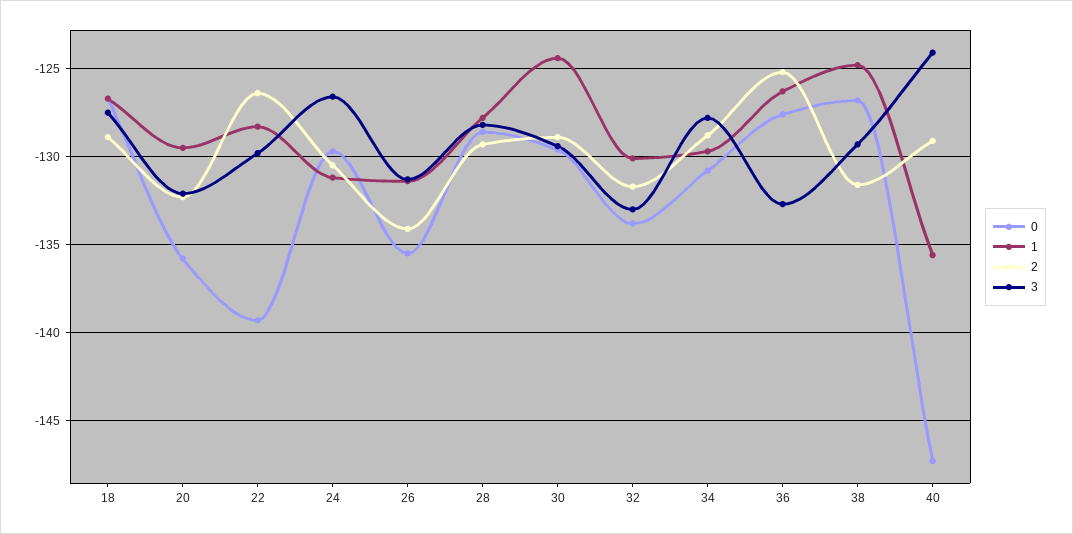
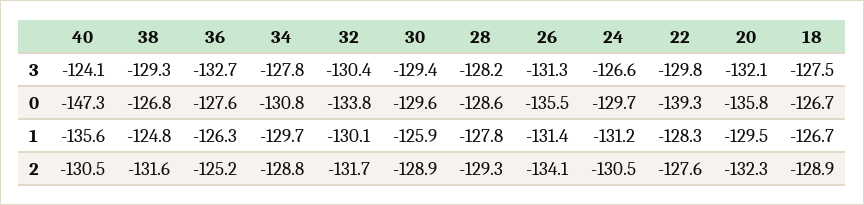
  {
    "0": {
      "18": -126.7,
      "20": -135.8,
      "22": -139.3,
      "24": -129.7,
      "26": -135.5,
      "28": -128.6,
      "30": -129.6,
      "32": -133.8,
      "34": -130.8,
      "36": -127.6,
      "38": -126.8,
      "40": -147.3
    },
    "1": {
      "18": -126.7,
      "20": -129.5,
      "22": -128.3,
      "24": -131.2,
      "26": -131.4,
      "28": -127.8,
-     "30": -124.5,
+     "30": -125.9,
      "32": -130.1,
      "34": -129.7,
      "36": -126.3,
      "38": -124.8,
      "40": -135.6
    },
    "2": {
      "18": -128.9,
      "20": -132.3,
-     "22": -126.5,
+     "22": -127.6,
      "24": -130.5,
      "26": -134.1,
      "28": -129.3,
      "30": -128.9,
      "32": -131.7,
      "34": -128.8,
      "36": -125.2,
      "38": -131.6,
-     "40": -129
+     "40": -130.5
    },
    "3": {
      "18": -127.5,
      "20": -132.1,
      "22": -129.8,
      "24": -126.6,
      "26": -131.3,
      "28": -128.2,
      "30": -129.4,
-     "32": -133,
+     "32": -130.4,
      "34": -127.8,
      "36": -132.7,
      "38": -129.3,
      "40": -124.1
    }
  }

